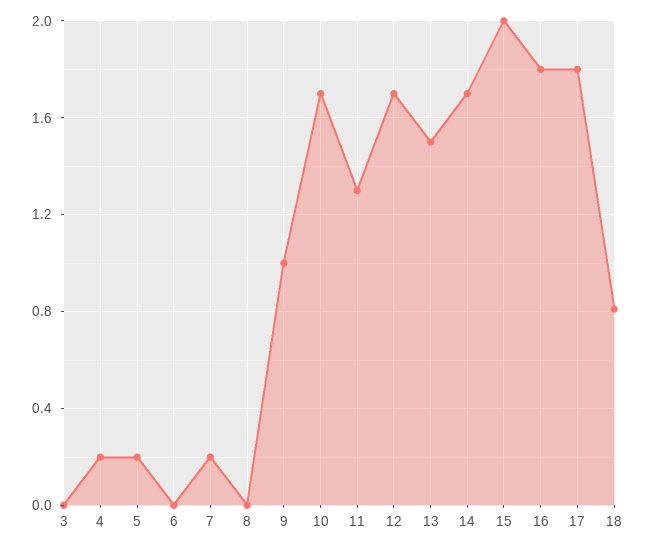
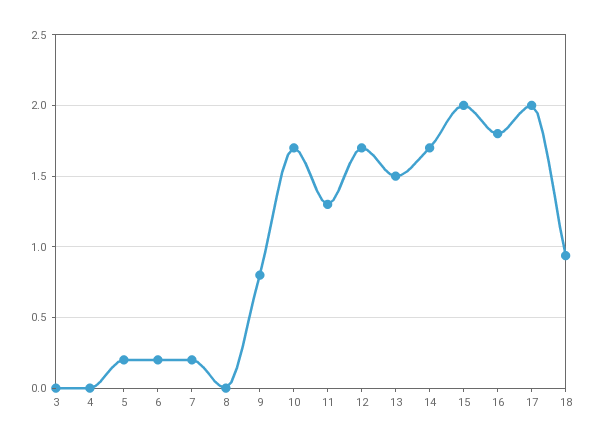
  {
    "3": 0,
-   "4": 0.2,
+   "4": 0,
    "5": 0.2,
-   "6": 0,
+   "6": 0.2,
    "7": 0.2,
    "8": 0,
-   "9": 1,
+   "9": 0.8,
    "10": 1.7,
    "11": 1.3,
    "12": 1.7,
    "13": 1.5,
    "14": 1.7,
    "15": 2,
    "16": 1.8,
-   "17": 1.8,
+   "17": 2,
-   "18": 0.8
+   "18": 0.95
  }

